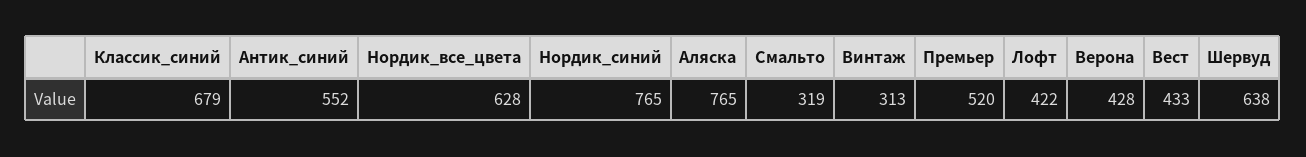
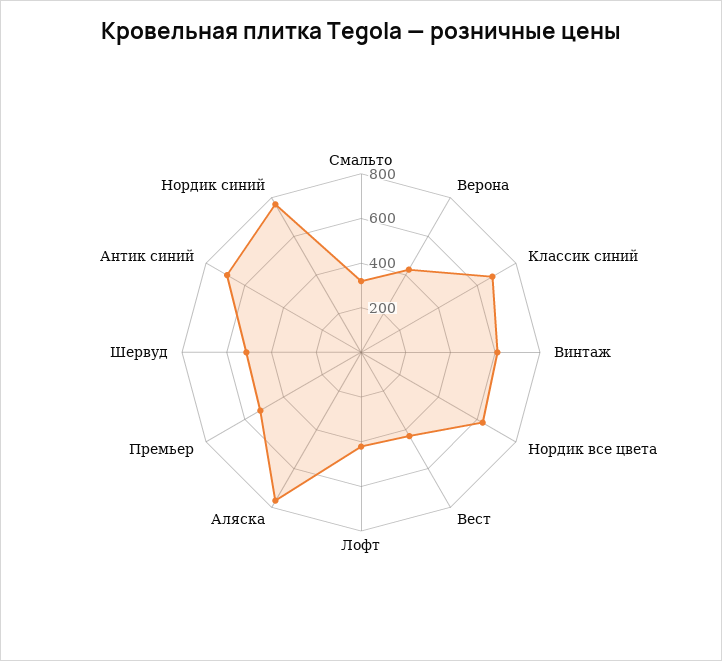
  {
    "Классик_синий": 679,
-   "Антик_синий": 552,
+   "Антик_синий": 700,
    "Нордик_все_цвета": 628,
    "Нордик_синий": 765,
    "Аляска": 765,
    "Смальто": 319,
-   "Винтаж": 313,
+   "Винтаж": 600,
    "Премьер": 520,
    "Лофт": 422,
    "Верона": 428,
    "Вест": 433,
-   "Шервуд": 638
+   "Шервуд": 500
  }

